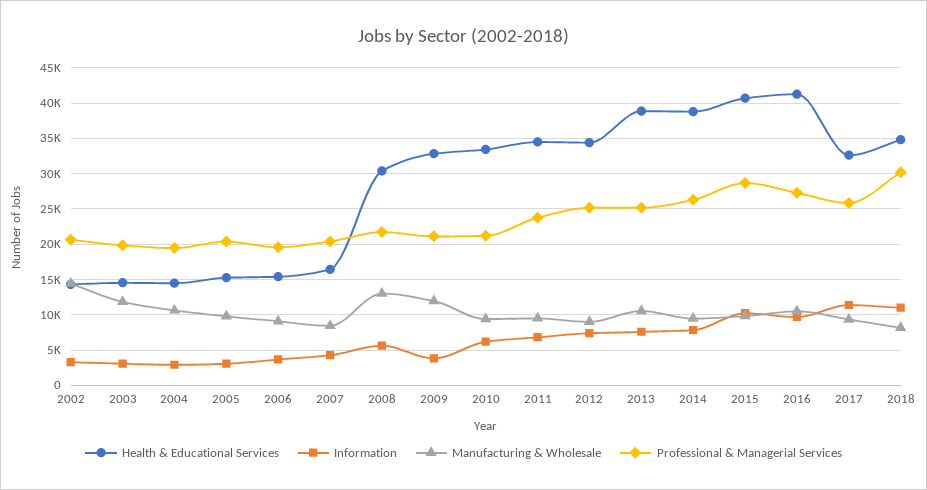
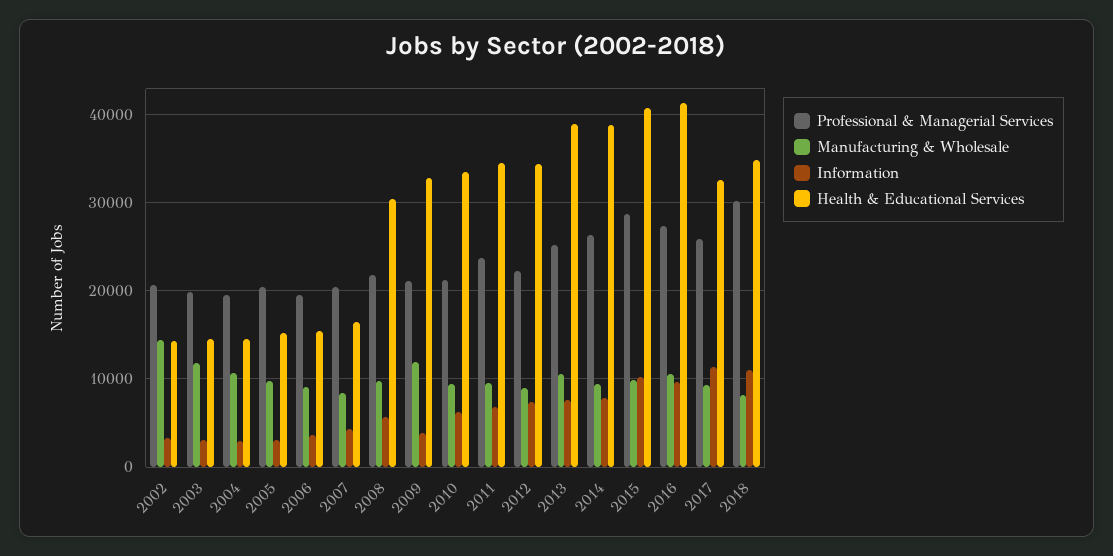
  {
    "Health & Educational Services": {
      "2002": 14000,
      "2003": 15000,
      "2004": 14000,
      "2005": 15000,
      "2006": 15000,
      "2007": 16000,
      "2008": 30000,
      "2009": 33000,
      "2010": 33000,
      "2011": 34000,
      "2012": 34000,
      "2013": 39000,
      "2014": 39000,
      "2015": 41000,
      "2016": 41000,
      "2017": 33000,
      "2018": 35000
    },
    "Information": {
      "2002": 3000,
      "2003": 3000,
      "2004": 3000,
      "2005": 3000,
      "2006": 4000,
      "2007": 4000,
      "2008": 6000,
      "2009": 4000,
      "2010": 6000,
      "2011": 7000,
      "2012": 7000,
      "2013": 8000,
      "2014": 8000,
      "2015": 10000,
      "2016": 10000,
      "2017": 11000,
      "2018": 11000
    },
    "Manufacturing & Wholesale": {
      "2002": 14000,
      "2003": 12000,
      "2004": 11000,
      "2005": 10000,
      "2006": 9000,
      "2007": 8000,
-     "2008": 13000,
+     "2008": 10000,
      "2009": 12000,
      "2010": 9000,
      "2011": 10000,
      "2012": 9000,
      "2013": 11000,
      "2014": 9000,
      "2015": 10000,
      "2016": 11000,
      "2017": 9000,
      "2018": 8000
    },
    "Professional & Managerial Services": {
      "2002": 21000,
      "2003": 20000,
      "2004": 19000,
      "2005": 20000,
      "2006": 20000,
      "2007": 20000,
      "2008": 22000,
      "2009": 21000,
      "2010": 21000,
      "2011": 24000,
-     "2012": 25000,
+     "2012": 22000,
      "2013": 25000,
      "2014": 26000,
      "2015": 29000,
      "2016": 27000,
      "2017": 26000,
      "2018": 30000
    }
  }

